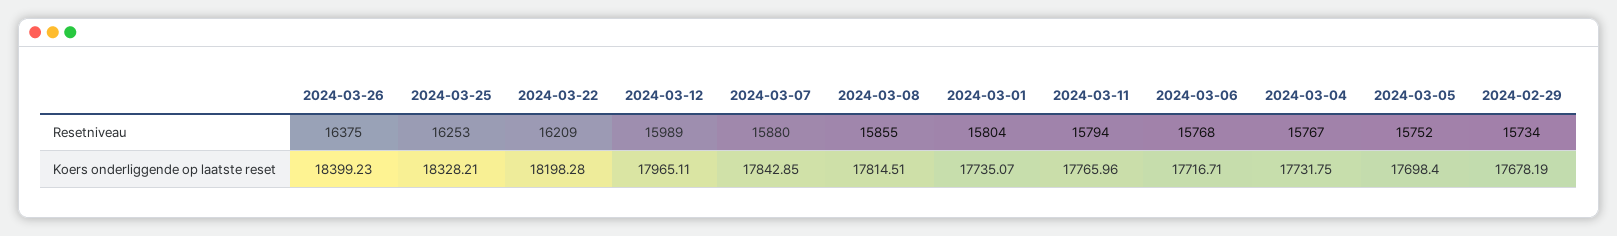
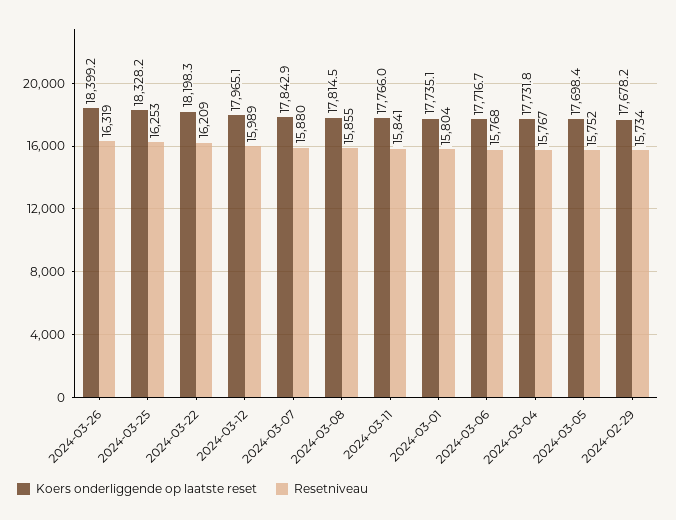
  {
    "Resetniveau": {
-     "2024-03-26": 16375,
+     "2024-03-26": 16319,
      "2024-03-25": 16253,
      "2024-03-22": 16209,
      "2024-03-12": 15989,
      "2024-03-07": 15880,
      "2024-03-08": 15855,
      "2024-03-01": 15804,
-     "2024-03-11": 15794,
+     "2024-03-11": 15841,
      "2024-03-06": 15768,
      "2024-03-04": 15767,
      "2024-03-05": 15752,
      "2024-02-29": 15734
    },
    "Koers onderliggende op laatste reset": {
      "2024-03-26": 18399.23,
      "2024-03-25": 18328.21,
      "2024-03-22": 18198.28,
      "2024-03-12": 17965.11,
      "2024-03-07": 17842.85,
      "2024-03-08": 17814.51,
      "2024-03-01": 17735.07,
      "2024-03-11": 17765.96,
      "2024-03-06": 17716.71,
      "2024-03-04": 17731.75,
      "2024-03-05": 17698.4,
      "2024-02-29": 17678.19
    }
  }

